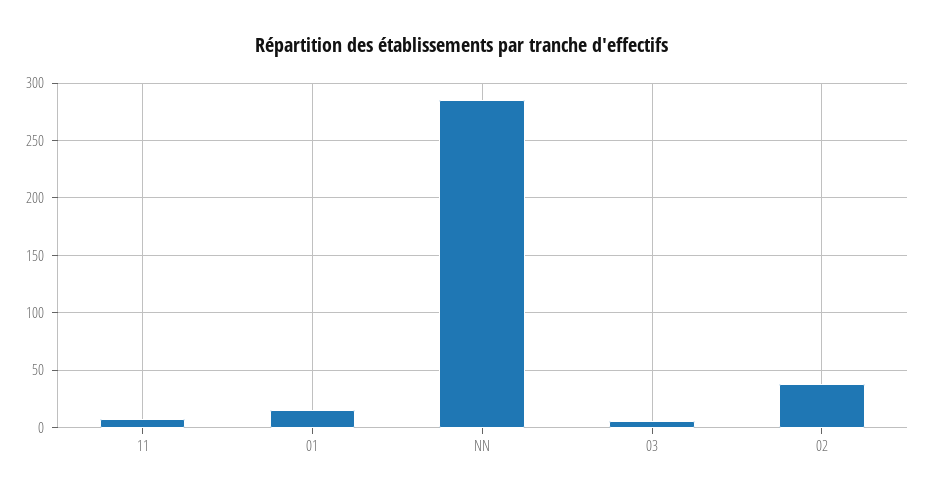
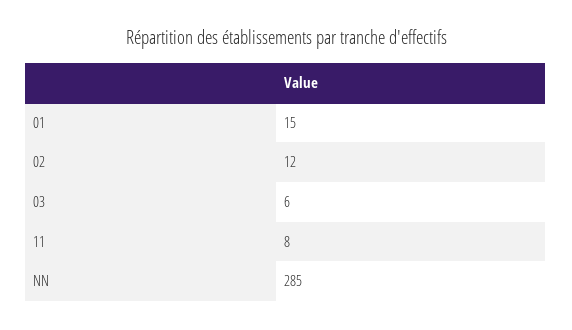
  {
    "11": 8,
    "01": 15,
    "NN": 285,
    "03": 6,
-   "02": 40
+   "02": 12
  }

